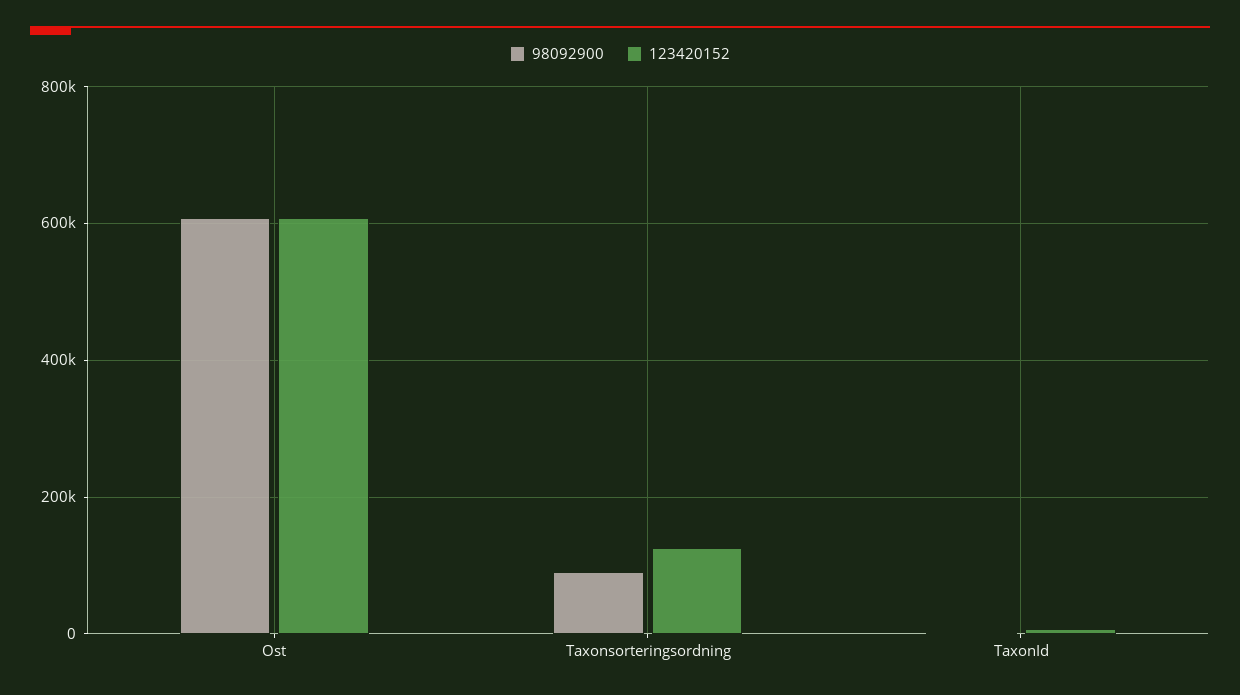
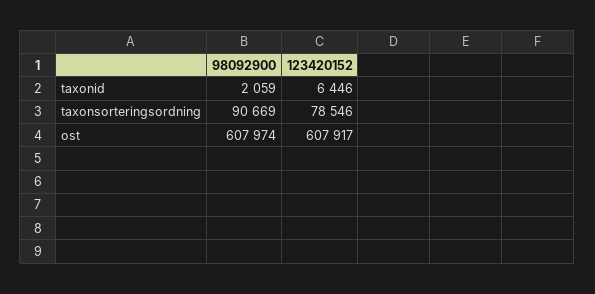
  {
    "98092900": {
      "Ost": 607974,
      "Taxonsorteringsordning": 90669,
      "TaxonId": 2059
    },
    "123420152": {
      "Ost": 607917,
-     "Taxonsorteringsordning": 120000,
+     "Taxonsorteringsordning": 78546,
      "TaxonId": 6446
    }
  }

